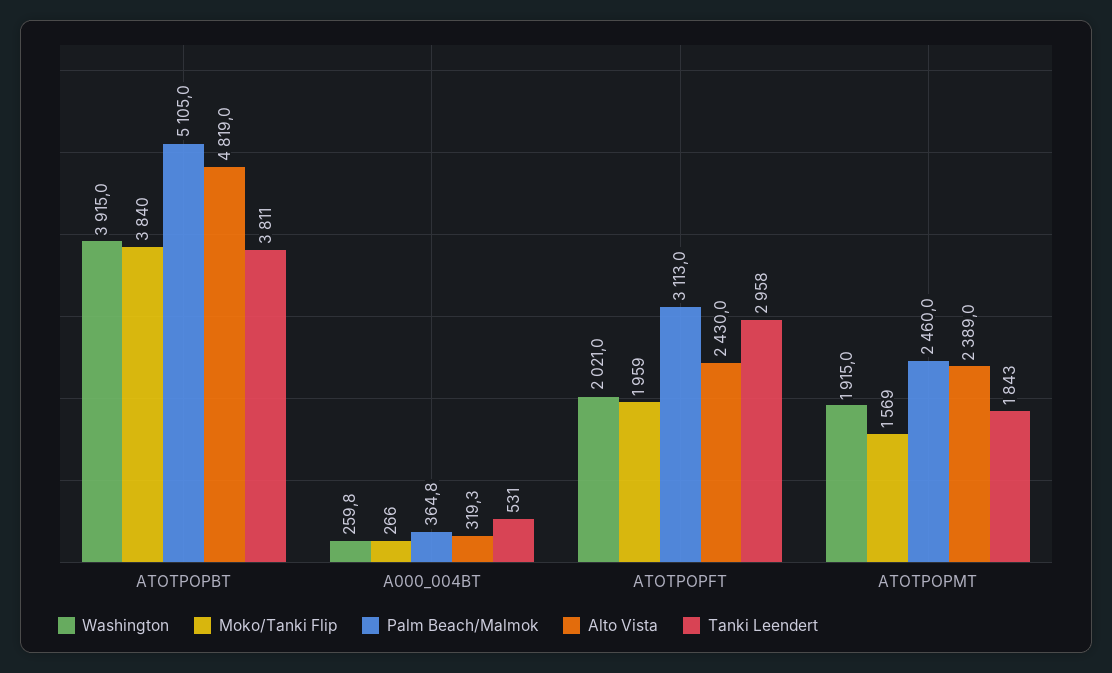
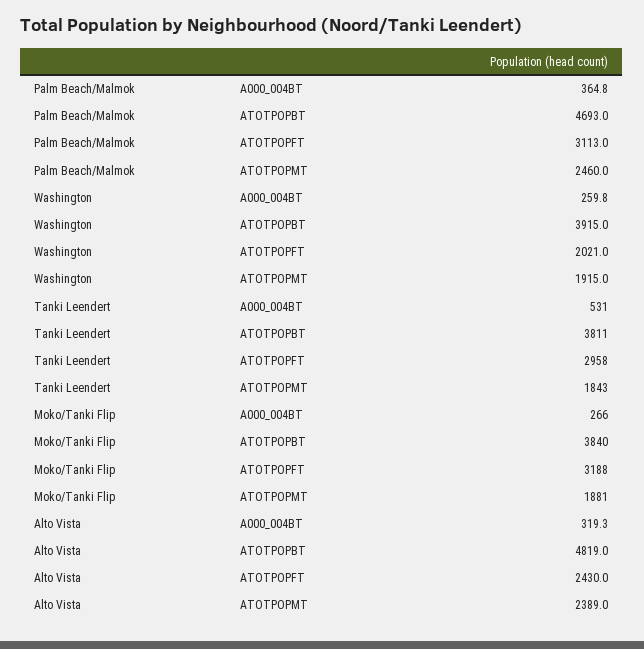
  {
    "Washington": {
      "ATOTPOPBT": 3915,
      "A000_004BT": 259.8,
      "ATOTPOPFT": 2021,
      "ATOTPOPMT": 1915
    },
    "Moko/Tanki Flip": {
      "ATOTPOPBT": 3840,
      "A000_004BT": 266,
-     "ATOTPOPFT": 1959,
+     "ATOTPOPFT": 3188,
-     "ATOTPOPMT": 1569
+     "ATOTPOPMT": 1881
    },
    "Palm Beach/Malmok": {
-     "ATOTPOPBT": 5105,
+     "ATOTPOPBT": 4693,
      "A000_004BT": 364.8,
      "ATOTPOPFT": 3113,
      "ATOTPOPMT": 2460
    },
    "Alto Vista": {
      "ATOTPOPBT": 4819,
      "A000_004BT": 319.3,
      "ATOTPOPFT": 2430,
      "ATOTPOPMT": 2389
    },
    "Tanki Leendert": {
      "ATOTPOPBT": 3811,
      "A000_004BT": 531,
      "ATOTPOPFT": 2958,
      "ATOTPOPMT": 1843
    }
  }

